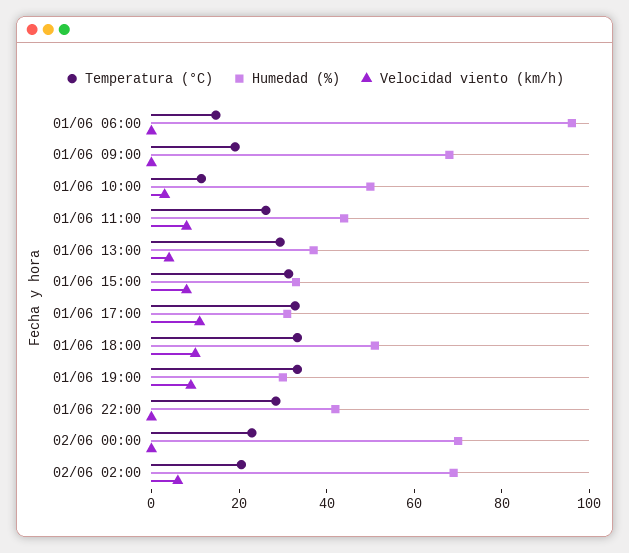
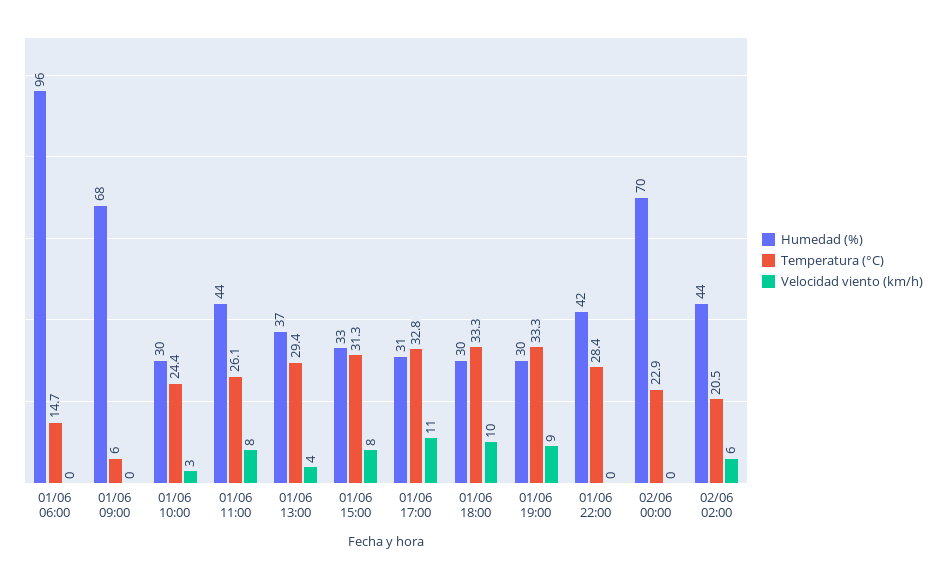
  {
    "Temperatura (°C)": {
      "01/06 06:00": 14.7,
-     "01/06 09:00": 20,
+     "01/06 09:00": 6,
-     "01/06 10:00": 10,
+     "01/06 10:00": 24.4,
      "01/06 11:00": 26.1,
      "01/06 13:00": 29.4,
      "01/06 15:00": 31.3,
      "01/06 17:00": 32.8,
      "01/06 18:00": 33.3,
      "01/06 19:00": 33.3,
      "01/06 22:00": 28.4,
      "02/06 00:00": 22.9,
      "02/06 02:00": 20.5
    },
    "Humedad (%)": {
      "01/06 06:00": 96,
      "01/06 09:00": 68,
-     "01/06 10:00": 50,
+     "01/06 10:00": 30,
      "01/06 11:00": 44,
      "01/06 13:00": 37,
      "01/06 15:00": 33,
      "01/06 17:00": 31,
-     "01/06 18:00": 50,
+     "01/06 18:00": 30,
      "01/06 19:00": 30,
      "01/06 22:00": 42,
      "02/06 00:00": 70,
-     "02/06 02:00": 70
+     "02/06 02:00": 44
    },
    "Velocidad viento (km/h)": {
      "01/06 06:00": 0,
      "01/06 09:00": 0,
      "01/06 10:00": 3,
      "01/06 11:00": 8,
      "01/06 13:00": 4,
      "01/06 15:00": 8,
      "01/06 17:00": 11,
      "01/06 18:00": 10,
      "01/06 19:00": 9,
      "01/06 22:00": 0,
      "02/06 00:00": 0,
      "02/06 02:00": 6
    }
  }

